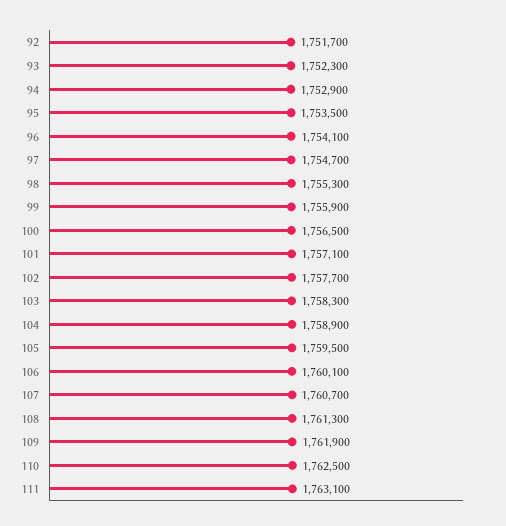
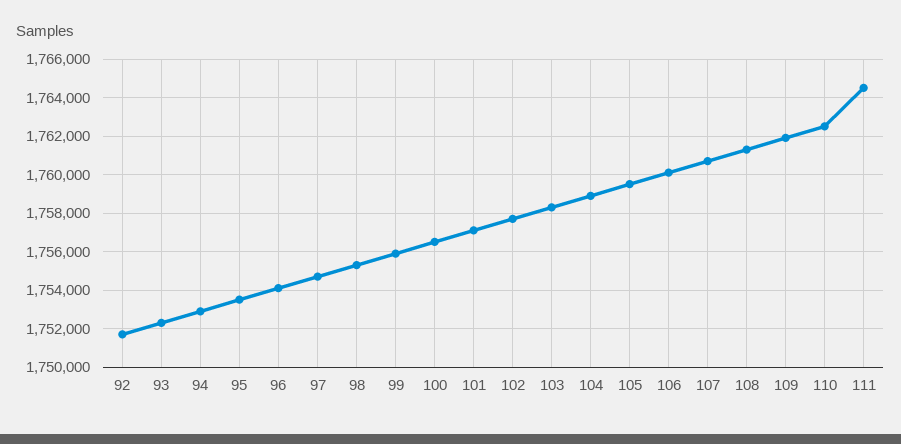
  {
    "92": 1751700,
    "93": 1752300,
    "94": 1752900,
    "95": 1753500,
    "96": 1754100,
    "97": 1754700,
    "98": 1755300,
    "99": 1755900,
    "100": 1756500,
    "101": 1757100,
    "102": 1757700,
    "103": 1758300,
    "104": 1758900,
    "105": 1759500,
    "106": 1760100,
    "107": 1760700,
    "108": 1761300,
    "109": 1761900,
    "110": 1762500,
-   "111": 1763100
+   "111": 1764500
  }

